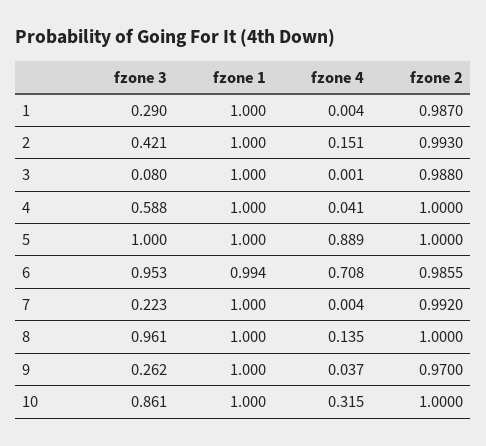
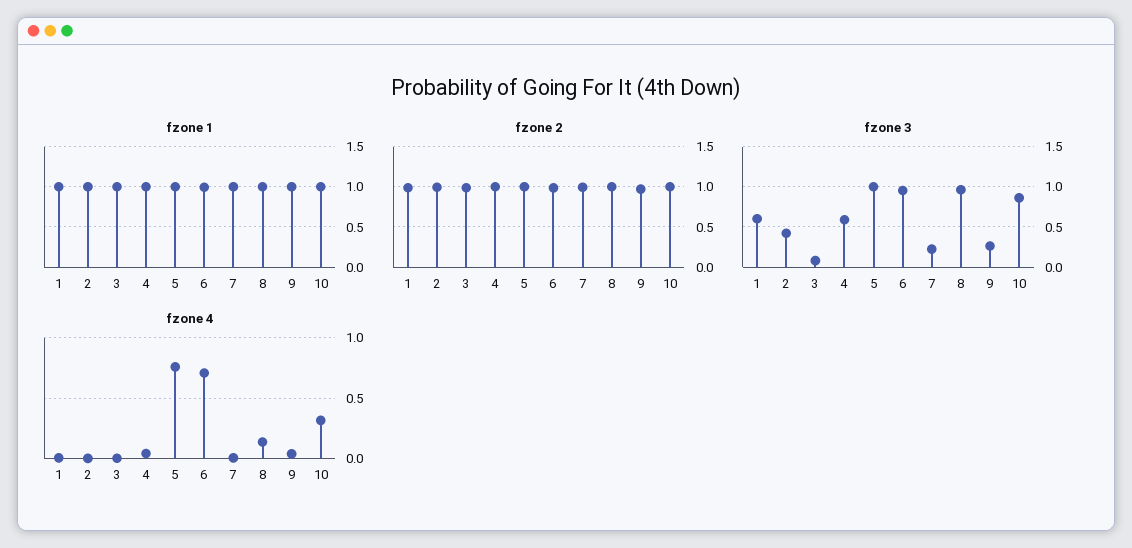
  {
    "fzone 3": {
-     "1": 0.29,
+     "1": 0.6,
      "2": 0.421,
      "3": 0.08,
      "4": 0.588,
      "5": 1,
      "6": 0.953,
      "7": 0.223,
      "8": 0.961,
      "9": 0.262,
      "10": 0.861
    },
    "fzone 1": {
      "1": 1,
      "2": 1,
      "3": 1,
      "4": 1,
      "5": 1,
      "6": 0.994,
      "7": 1,
      "8": 1,
      "9": 1,
      "10": 1
    },
    "fzone 4": {
      "1": 0.004,
-     "2": 0.151,
+     "2": 0,
      "3": 0.001,
      "4": 0.041,
-     "5": 0.889,
+     "5": 0.75,
      "6": 0.708,
      "7": 0.004,
      "8": 0.135,
      "9": 0.037,
      "10": 0.315
    },
    "fzone 2": {
      "1": 0.987,
      "2": 0.993,
      "3": 0.988,
      "4": 1,
      "5": 1,
      "6": 0.9855,
      "7": 0.992,
      "8": 1,
      "9": 0.97,
      "10": 1
    }
  }

